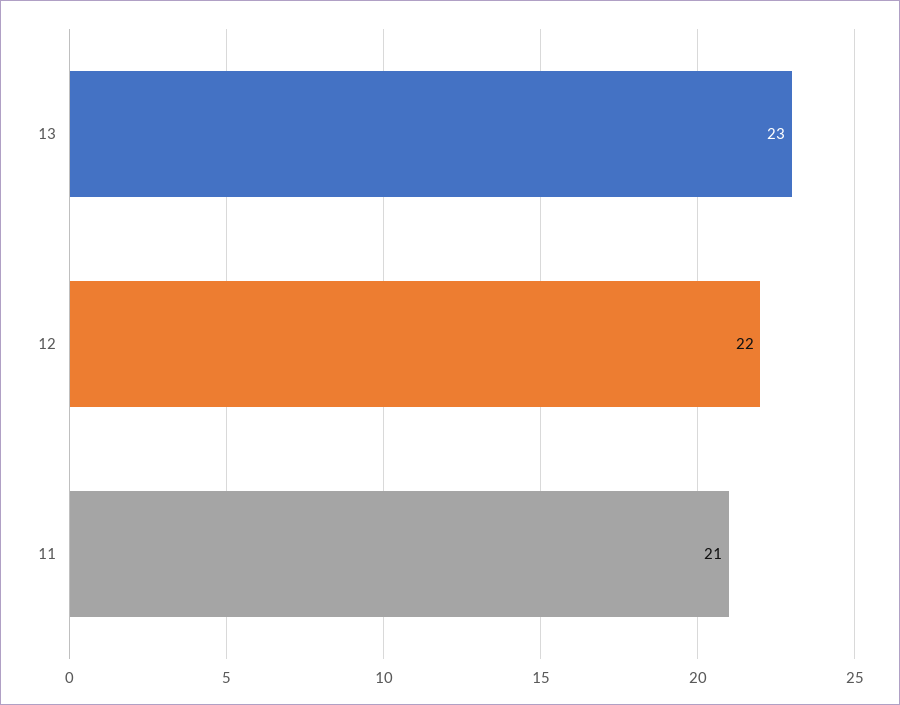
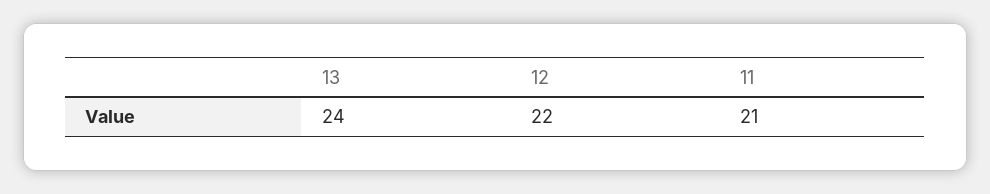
  {
-   "13": 23,
+   "13": 24,
    "12": 22,
    "11": 21
  }

